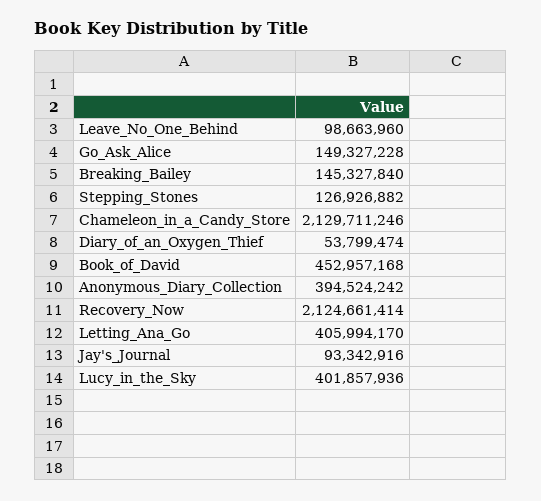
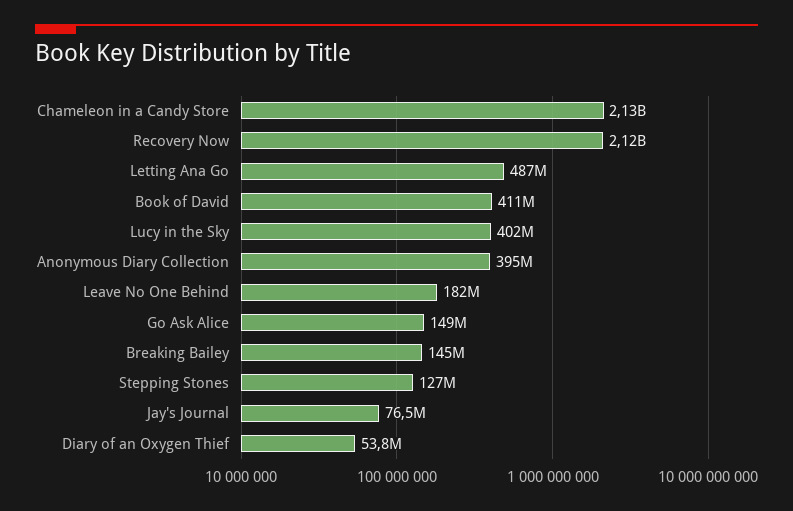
  {
-   "Leave_No_One_Behind": 98663960,
+   "Leave_No_One_Behind": 182000000,
    "Go_Ask_Alice": 149327228,
    "Breaking_Bailey": 145327840,
    "Stepping_Stones": 126926882,
    "Chameleon_in_a_Candy_Store": 2129711246,
    "Diary_of_an_Oxygen_Thief": 53799474,
-   "Book_of_David": 452957168,
+   "Book_of_David": 411000000,
    "Anonymous_Diary_Collection": 394524242,
    "Recovery_Now": 2124661414,
-   "Letting_Ana_Go": 405994170,
+   "Letting_Ana_Go": 487000000,
-   "Jay's_Journal": 93342916,
+   "Jay's_Journal": 76500000,
    "Lucy_in_the_Sky": 401857936
  }

